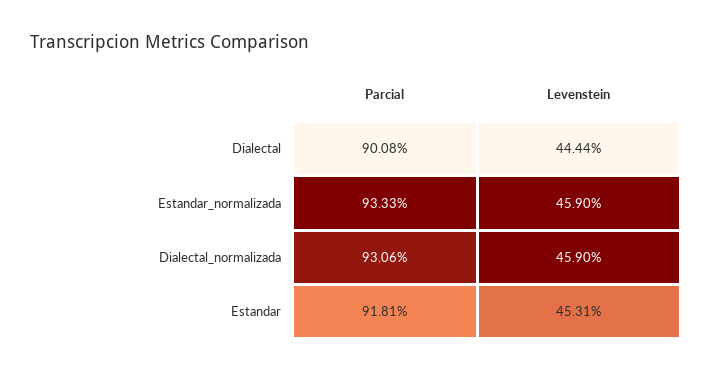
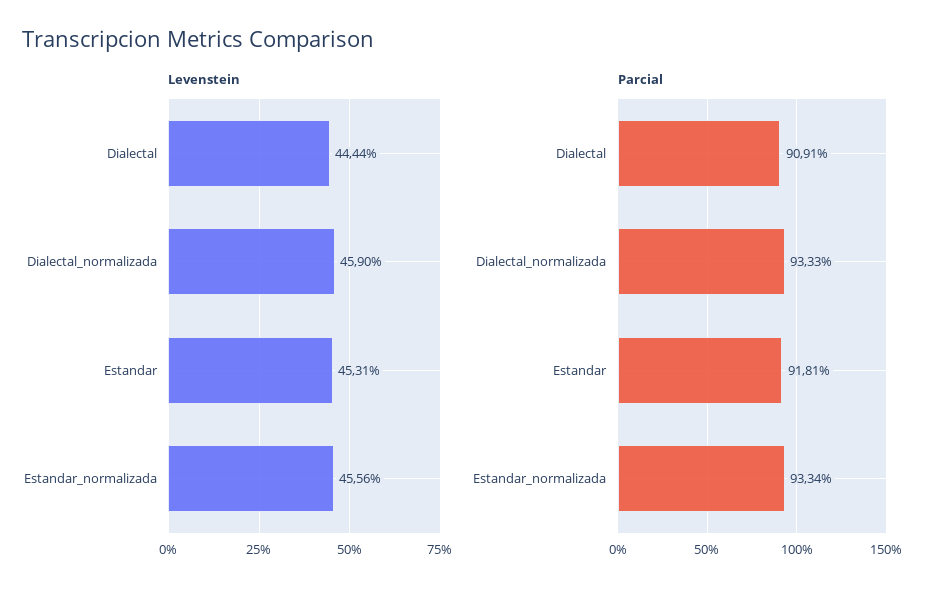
  {
    "Parcial": {
-     "Dialectal": 90.08,
+     "Dialectal": 90.91,
-     "Estandar_normalizada": 93.33,
+     "Estandar_normalizada": 93.34,
-     "Dialectal_normalizada": 93.06,
+     "Dialectal_normalizada": 93.33,
      "Estandar": 91.81
    },
    "Levenstein": {
      "Dialectal": 44.44,
-     "Estandar_normalizada": 45.9,
+     "Estandar_normalizada": 45.56,
      "Dialectal_normalizada": 45.9,
      "Estandar": 45.31
    }
  }

